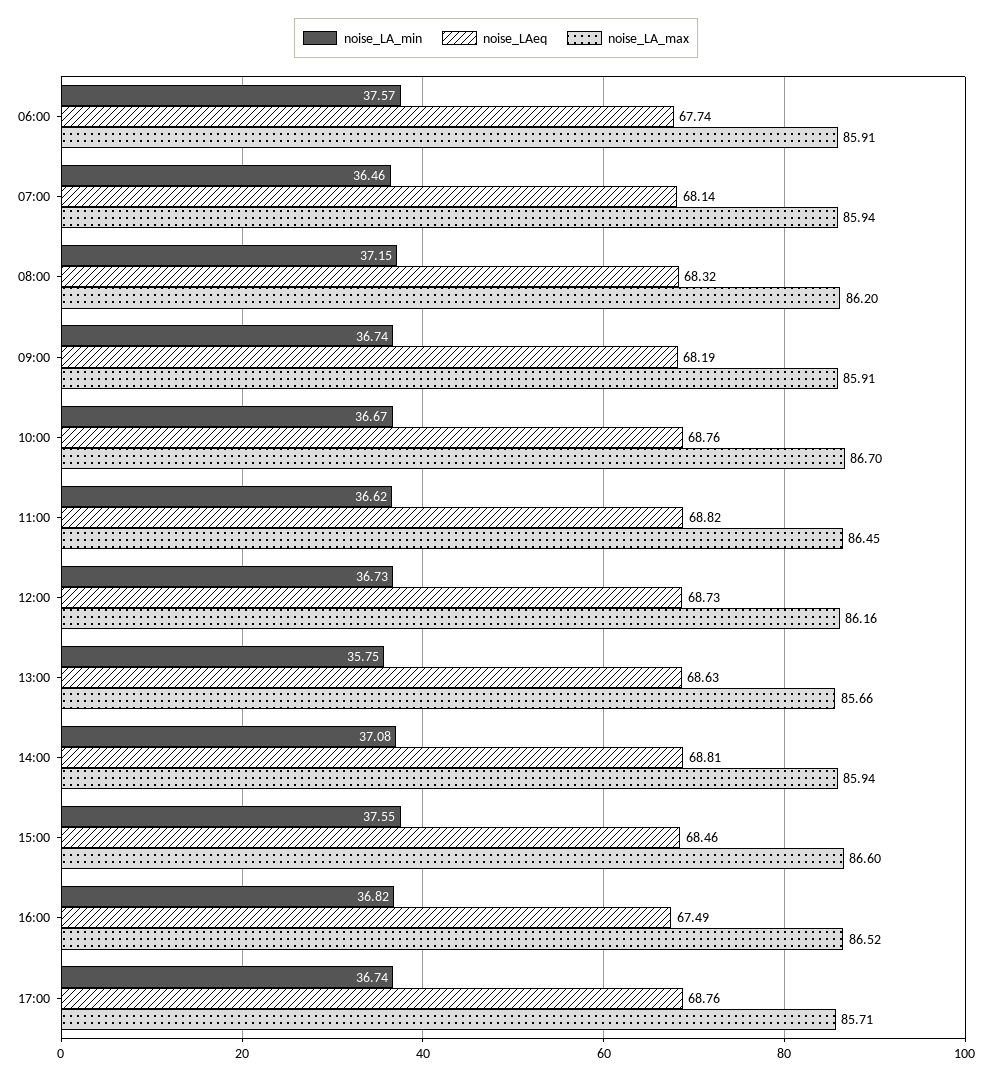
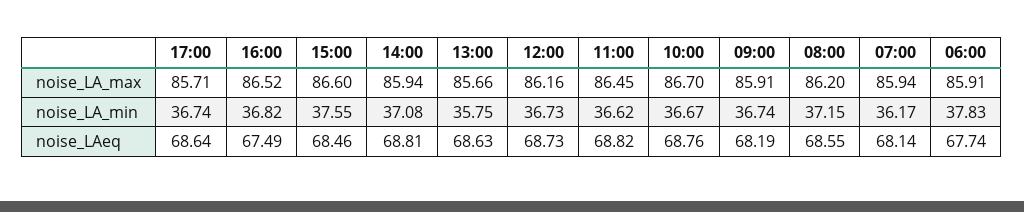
  {
    "noise_LA_min": {
-     "06:00": 37.57,
+     "06:00": 37.83,
-     "07:00": 36.46,
+     "07:00": 36.17,
      "08:00": 37.15,
      "09:00": 36.74,
      "10:00": 36.67,
      "11:00": 36.62,
      "12:00": 36.73,
      "13:00": 35.75,
      "14:00": 37.08,
      "15:00": 37.55,
      "16:00": 36.82,
      "17:00": 36.74
    },
    "noise_LAeq": {
      "06:00": 67.74,
      "07:00": 68.14,
-     "08:00": 68.32,
+     "08:00": 68.55,
      "09:00": 68.19,
      "10:00": 68.76,
      "11:00": 68.82,
      "12:00": 68.73,
      "13:00": 68.63,
      "14:00": 68.81,
      "15:00": 68.46,
      "16:00": 67.49,
-     "17:00": 68.76
+     "17:00": 68.64
    },
    "noise_LA_max": {
      "06:00": 85.91,
      "07:00": 85.94,
      "08:00": 86.2,
      "09:00": 85.91,
      "10:00": 86.7,
      "11:00": 86.45,
      "12:00": 86.16,
      "13:00": 85.66,
      "14:00": 85.94,
      "15:00": 86.6,
      "16:00": 86.52,
      "17:00": 85.71
    }
  }

